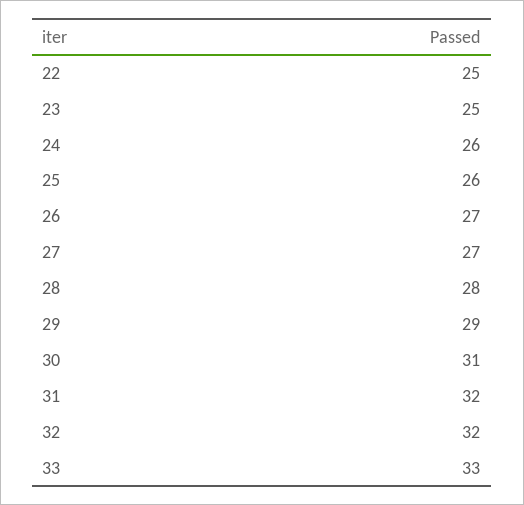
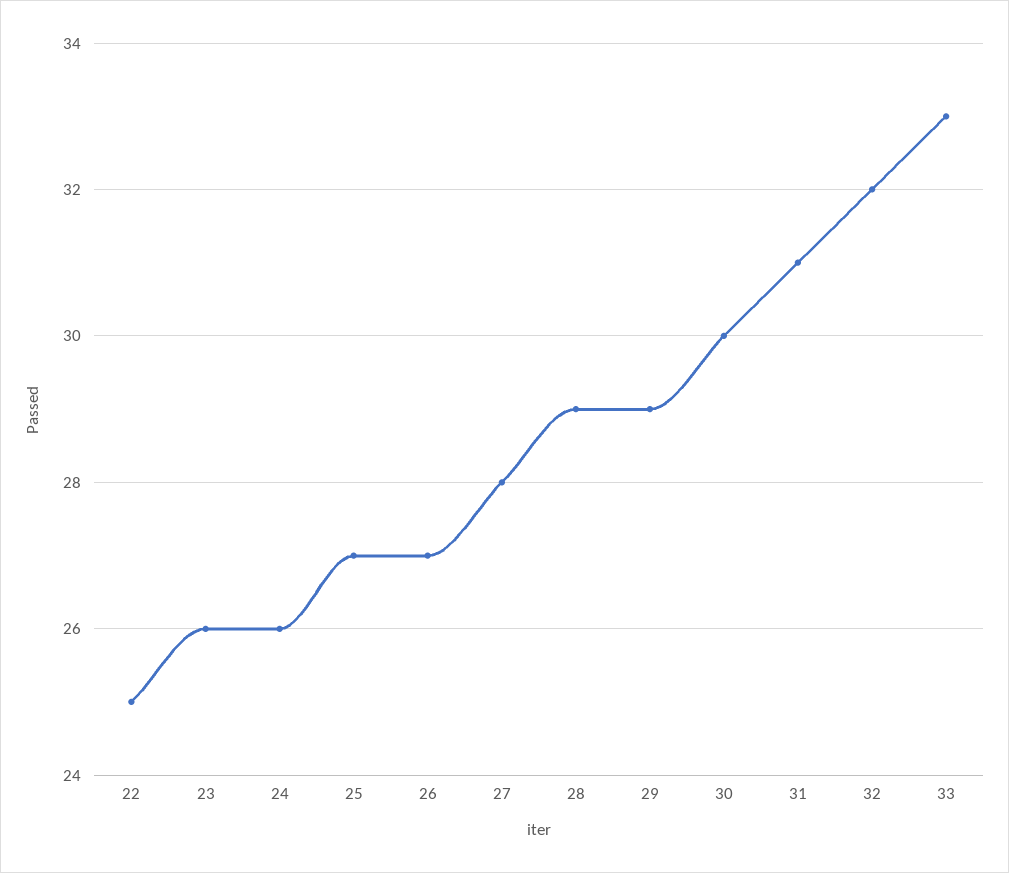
  {
    "22": 25,
-   "23": 25,
+   "23": 26,
    "24": 26,
-   "25": 26,
+   "25": 27,
    "26": 27,
-   "27": 27,
+   "27": 28,
-   "28": 28,
+   "28": 29,
    "29": 29,
-   "30": 31,
+   "30": 30,
-   "31": 32,
+   "31": 31,
    "32": 32,
    "33": 33
  }

